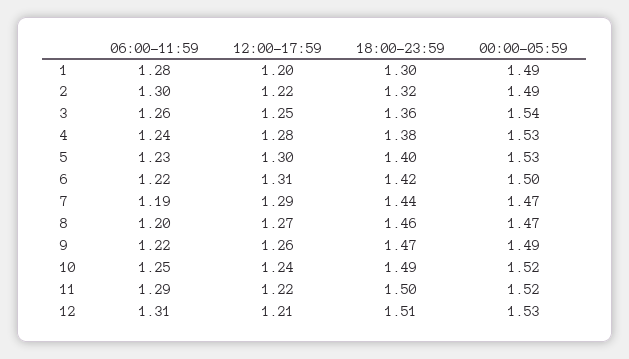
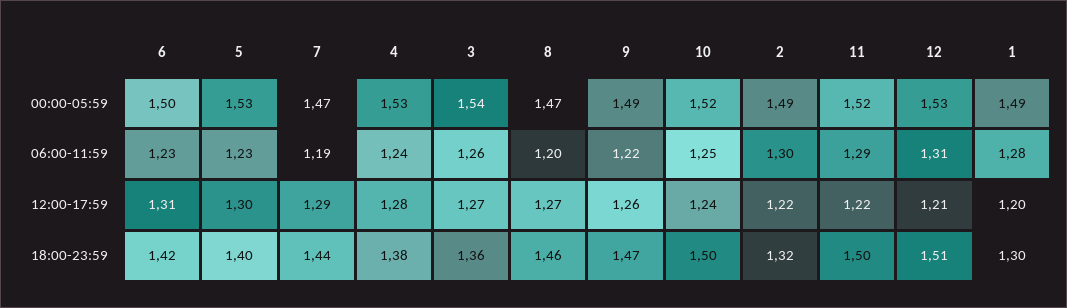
  {
    "06:00-11:59": {
      "1": 1.28,
      "2": 1.3,
      "3": 1.26,
      "4": 1.24,
      "5": 1.23,
-     "6": 1.22,
+     "6": 1.23,
      "7": 1.19,
      "8": 1.2,
      "9": 1.22,
      "10": 1.25,
      "11": 1.29,
      "12": 1.31
    },
    "12:00-17:59": {
      "1": 1.2,
      "2": 1.22,
-     "3": 1.25,
+     "3": 1.27,
      "4": 1.28,
      "5": 1.3,
      "6": 1.31,
      "7": 1.29,
      "8": 1.27,
      "9": 1.26,
      "10": 1.24,
      "11": 1.22,
      "12": 1.21
    },
    "18:00-23:59": {
      "1": 1.3,
      "2": 1.32,
      "3": 1.36,
      "4": 1.38,
      "5": 1.4,
      "6": 1.42,
      "7": 1.44,
      "8": 1.46,
      "9": 1.47,
-     "10": 1.49,
+     "10": 1.5,
      "11": 1.5,
      "12": 1.51
    },
    "00:00-05:59": {
      "1": 1.49,
      "2": 1.49,
      "3": 1.54,
      "4": 1.53,
      "5": 1.53,
      "6": 1.5,
      "7": 1.47,
      "8": 1.47,
      "9": 1.49,
      "10": 1.52,
      "11": 1.52,
      "12": 1.53
    }
  }

